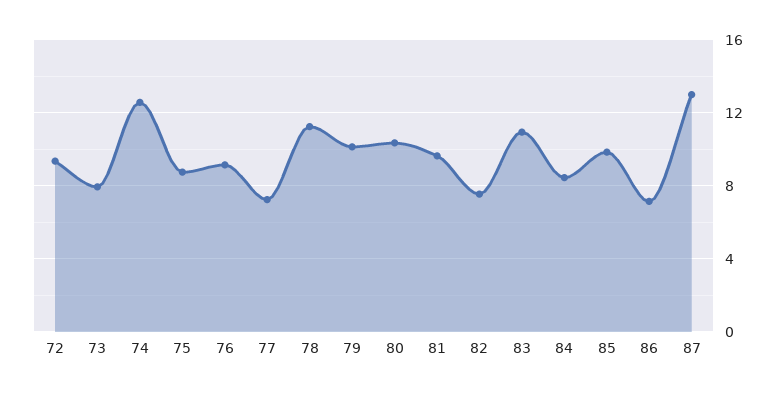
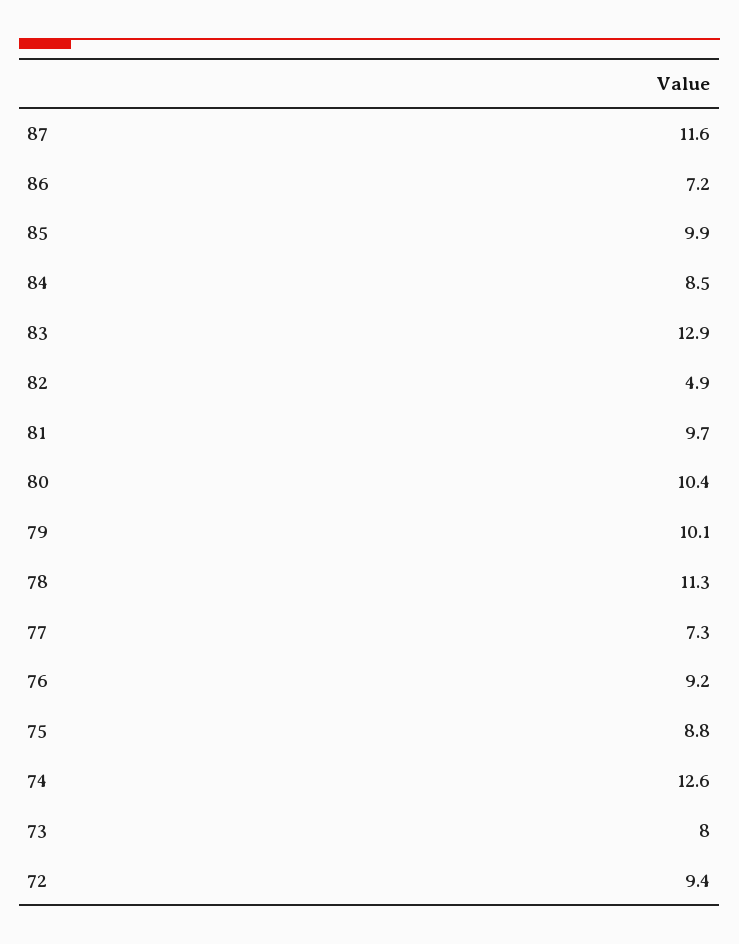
  {
    "72": 9.4,
    "73": 8,
    "74": 12.6,
    "75": 8.8,
    "76": 9.2,
    "77": 7.3,
    "78": 11.3,
    "79": 10.1,
    "80": 10.4,
    "81": 9.7,
-   "82": 7.5,
+   "82": 4.9,
-   "83": 11,
+   "83": 12.9,
    "84": 8.5,
    "85": 9.9,
    "86": 7.2,
-   "87": 13
+   "87": 11.6
  }

